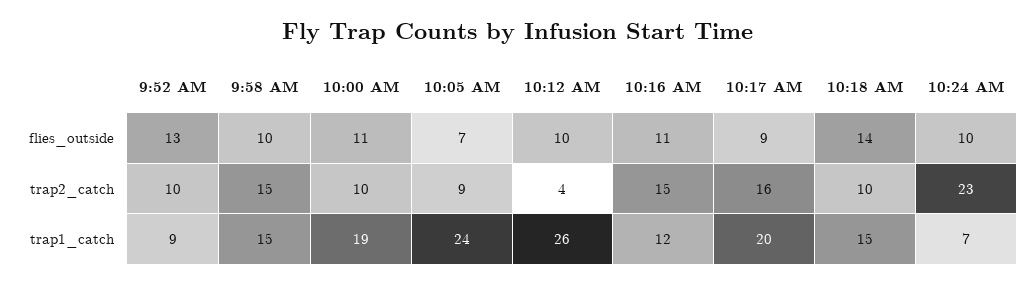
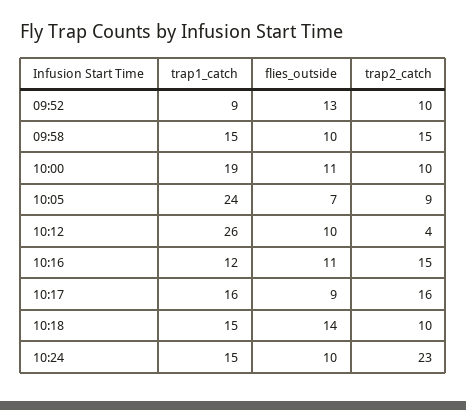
  {
    "9:52 AM": {
      "flies_outside": 13,
      "trap2_catch": 10,
      "trap1_catch": 9
    },
    "9:58 AM": {
      "flies_outside": 10,
      "trap2_catch": 15,
      "trap1_catch": 15
    },
    "10:00 AM": {
      "flies_outside": 11,
      "trap2_catch": 10,
      "trap1_catch": 19
    },
    "10:05 AM": {
      "flies_outside": 7,
      "trap2_catch": 9,
      "trap1_catch": 24
    },
    "10:12 AM": {
      "flies_outside": 10,
      "trap2_catch": 4,
      "trap1_catch": 26
    },
    "10:16 AM": {
      "flies_outside": 11,
      "trap2_catch": 15,
      "trap1_catch": 12
    },
    "10:17 AM": {
      "flies_outside": 9,
      "trap2_catch": 16,
-     "trap1_catch": 20
+     "trap1_catch": 16
    },
    "10:18 AM": {
      "flies_outside": 14,
      "trap2_catch": 10,
      "trap1_catch": 15
    },
    "10:24 AM": {
      "flies_outside": 10,
      "trap2_catch": 23,
-     "trap1_catch": 7
+     "trap1_catch": 15
    }
  }

